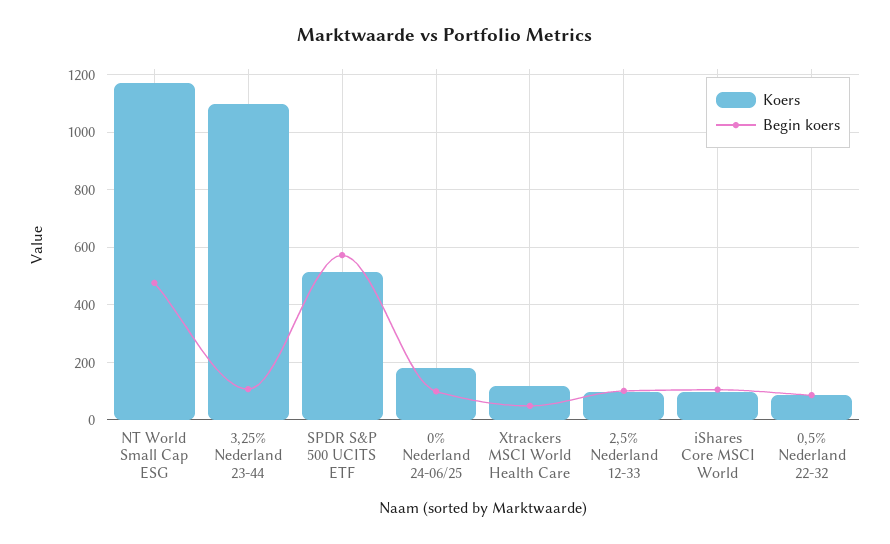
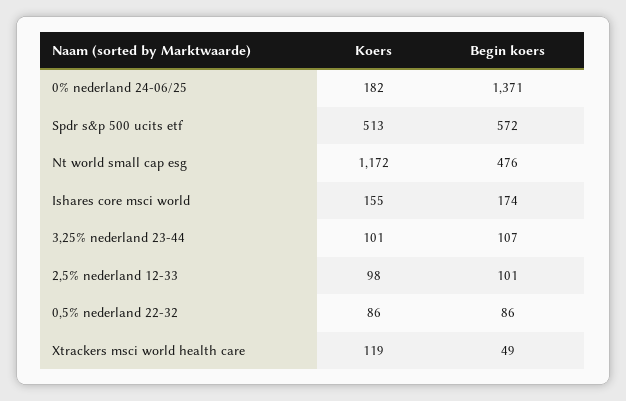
  {
    "Koers": {
      "NT World Small Cap ESG": 1172,
-     "3,25% Nederland 23-44": 1100,
+     "3,25% Nederland 23-44": 101,
      "SPDR S&P 500 UCITS ETF": 513,
      "0% Nederland 24-06/25": 182,
      "Xtrackers MSCI World Health Care": 119,
      "2,5% Nederland 12-33": 98,
-     "iShares Core MSCI World": 100,
+     "iShares Core MSCI World": 155,
      "0,5% Nederland 22-32": 86
    },
    "Begin koers": {
      "NT World Small Cap ESG": 476,
      "3,25% Nederland 23-44": 107,
      "SPDR S&P 500 UCITS ETF": 572,
-     "0% Nederland 24-06/25": 100,
+     "0% Nederland 24-06/25": 1371,
      "Xtrackers MSCI World Health Care": 49,
      "2,5% Nederland 12-33": 101,
-     "iShares Core MSCI World": 100,
+     "iShares Core MSCI World": 174,
      "0,5% Nederland 22-32": 86
    }
  }

